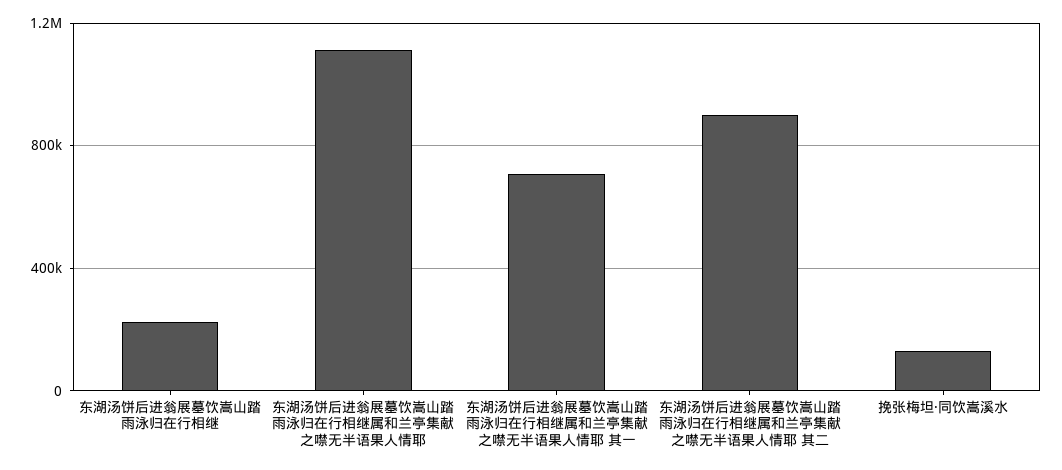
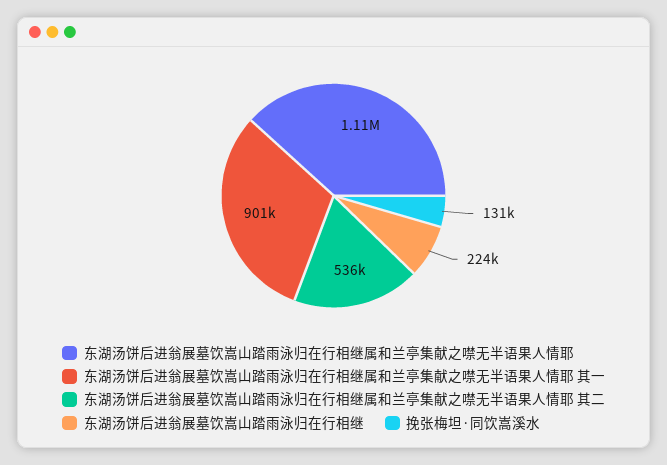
  {
    "东湖汤饼后进翁展墓饮嵩山踏雨泳归在行相继": 224000,
    "东湖汤饼后进翁展墓饮嵩山踏雨泳归在行相继属和兰亭集献之噤无半语果人情耶": 1110000,
-   "东湖汤饼后进翁展墓饮嵩山踏雨泳归在行相继属和兰亭集献之噤无半语果人情耶 其一": 700000,
+   "东湖汤饼后进翁展墓饮嵩山踏雨泳归在行相继属和兰亭集献之噤无半语果人情耶 其一": 901000,
-   "东湖汤饼后进翁展墓饮嵩山踏雨泳归在行相继属和兰亭集献之噤无半语果人情耶 其二": 900000,
+   "东湖汤饼后进翁展墓饮嵩山踏雨泳归在行相继属和兰亭集献之噤无半语果人情耶 其二": 536000,
    "挽张梅坦·同饮嵩溪水": 131000
  }

